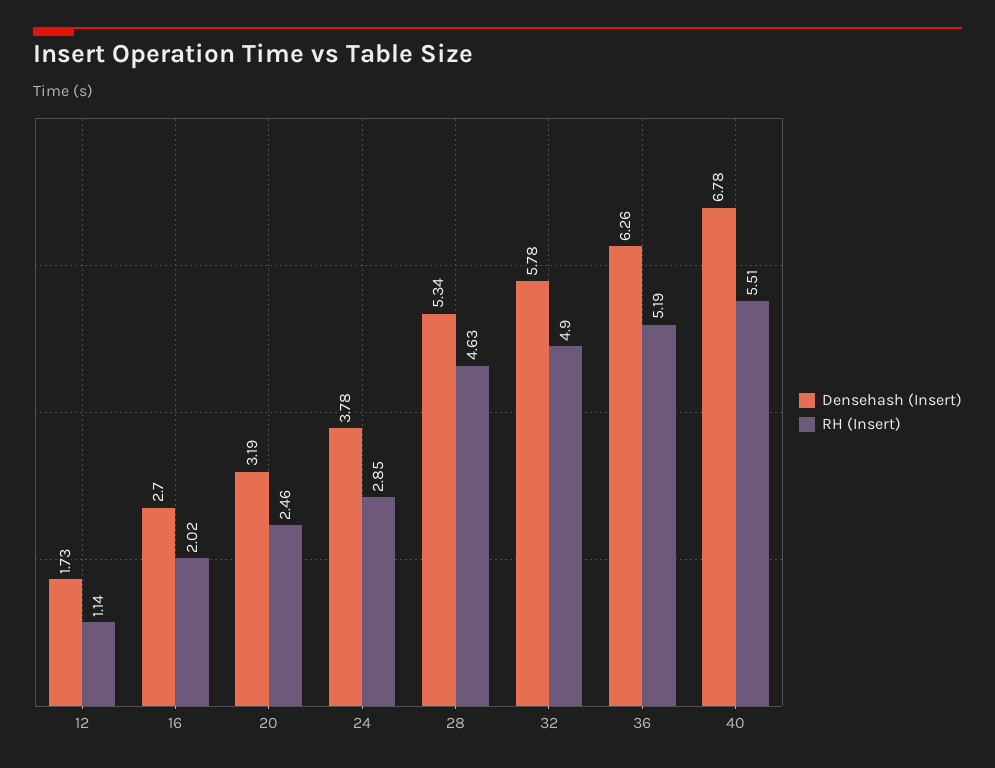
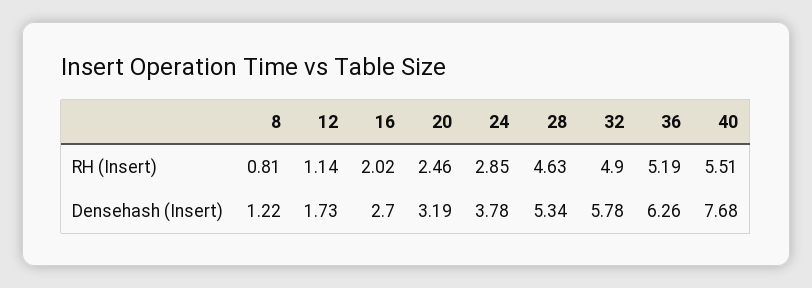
  {
    "Densehash (Insert)": {
      "12": 1.73,
      "16": 2.7,
      "20": 3.19,
      "24": 3.78,
      "28": 5.34,
      "32": 5.78,
      "36": 6.26,
-     "40": 6.78
+     "40": 7.68,
+     "8": 1.22
    },
    "RH (Insert)": {
      "12": 1.14,
      "16": 2.02,
      "20": 2.46,
      "24": 2.85,
      "28": 4.63,
      "32": 4.9,
      "36": 5.19,
-     "40": 5.51
+     "40": 5.51,
+     "8": 0.81
    }
  }

